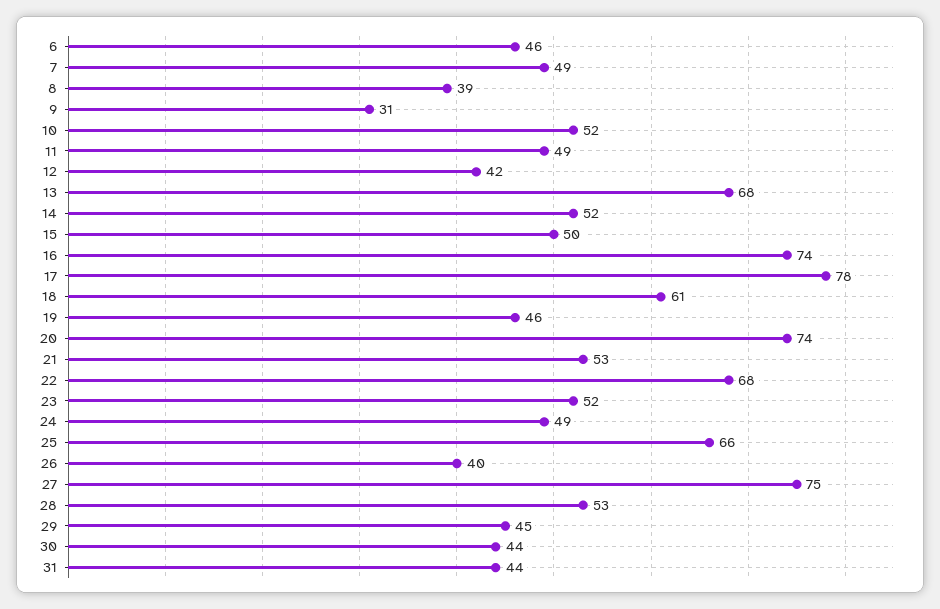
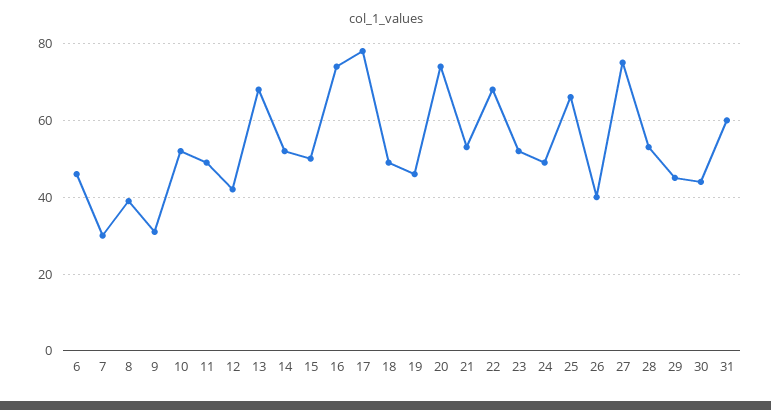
  {
    "6": 46,
-   "7": 49,
+   "7": 30,
    "8": 39,
    "9": 31,
    "10": 52,
    "11": 49,
    "12": 42,
    "13": 68,
    "14": 52,
    "15": 50,
    "16": 74,
    "17": 78,
-   "18": 61,
+   "18": 50,
    "19": 46,
    "20": 74,
    "21": 53,
    "22": 68,
    "23": 52,
    "24": 49,
    "25": 66,
    "26": 40,
    "27": 75,
    "28": 53,
    "29": 45,
    "30": 44,
-   "31": 44
+   "31": 60
  }

